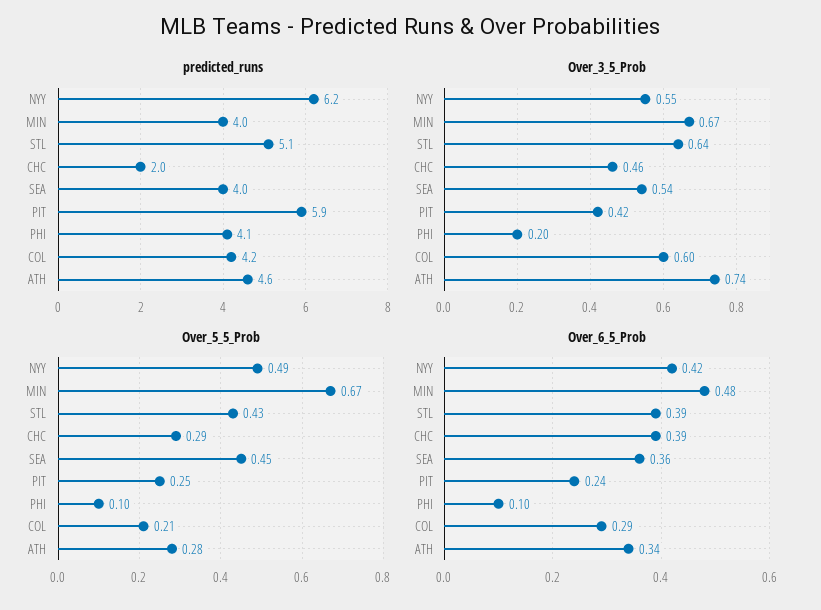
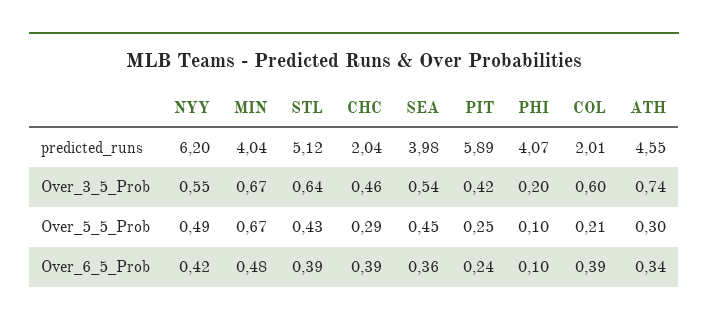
  {
    "predicted_runs": {
      "NYY": 6.2,
      "MIN": 4.04,
      "STL": 5.12,
      "CHC": 2.04,
      "SEA": 3.98,
      "PIT": 5.89,
      "PHI": 4.07,
-     "COL": 4.2,
+     "COL": 2.01,
      "ATH": 4.55
    },
    "Over_3_5_Prob": {
      "NYY": 0.55,
      "MIN": 0.67,
      "STL": 0.64,
      "CHC": 0.46,
      "SEA": 0.54,
      "PIT": 0.42,
      "PHI": 0.2,
      "COL": 0.6,
      "ATH": 0.74
    },
    "Over_5_5_Prob": {
      "NYY": 0.49,
      "MIN": 0.67,
      "STL": 0.43,
      "CHC": 0.29,
      "SEA": 0.45,
      "PIT": 0.25,
      "PHI": 0.1,
      "COL": 0.21,
-     "ATH": 0.28
+     "ATH": 0.3
    },
    "Over_6_5_Prob": {
      "NYY": 0.42,
      "MIN": 0.48,
      "STL": 0.39,
      "CHC": 0.39,
      "SEA": 0.36,
      "PIT": 0.24,
      "PHI": 0.1,
-     "COL": 0.29,
+     "COL": 0.39,
      "ATH": 0.34
    }
  }

